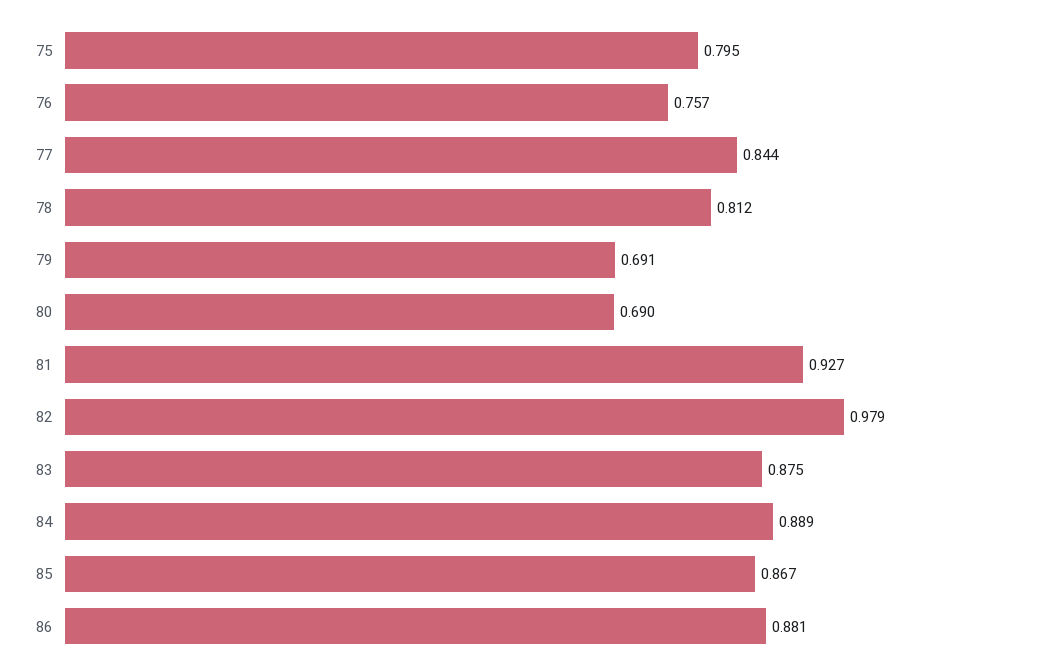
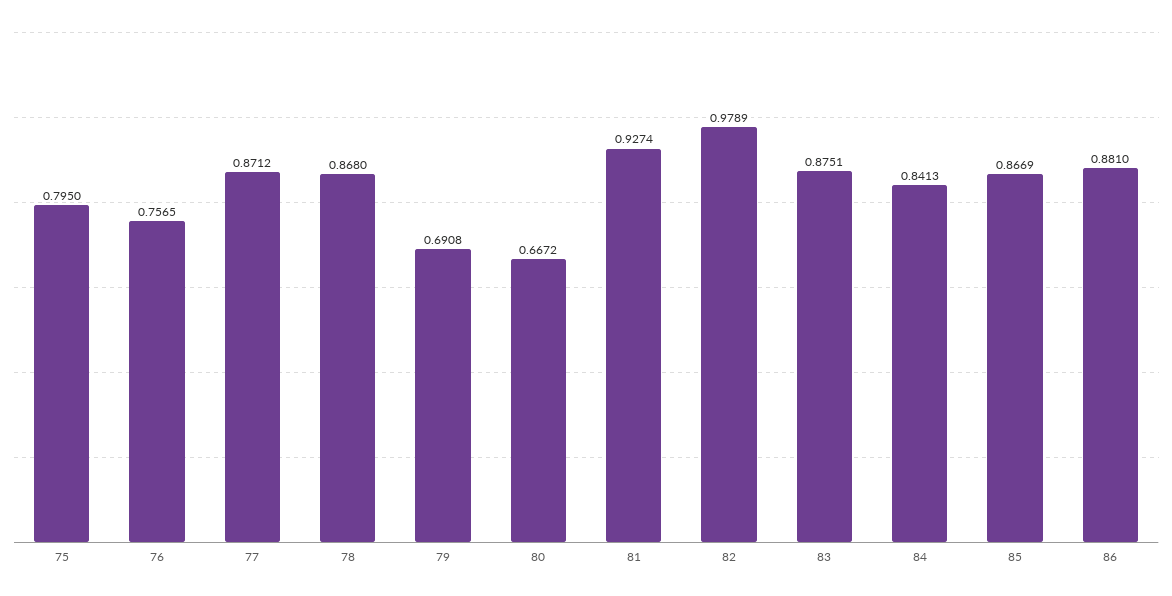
  {
    "75": 0.795,
    "76": 0.7565,
-   "77": 0.844,
+   "77": 0.8712,
-   "78": 0.812,
+   "78": 0.868,
    "79": 0.6908,
-   "80": 0.69,
+   "80": 0.6672,
    "81": 0.9274,
    "82": 0.9789,
    "83": 0.8751,
-   "84": 0.889,
+   "84": 0.8413,
    "85": 0.8669,
    "86": 0.881
  }

